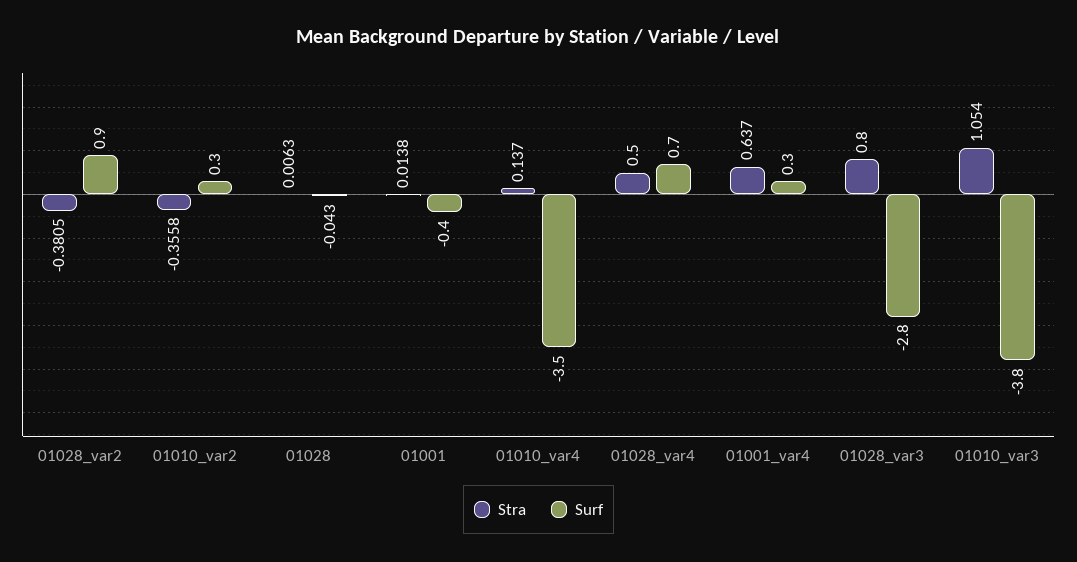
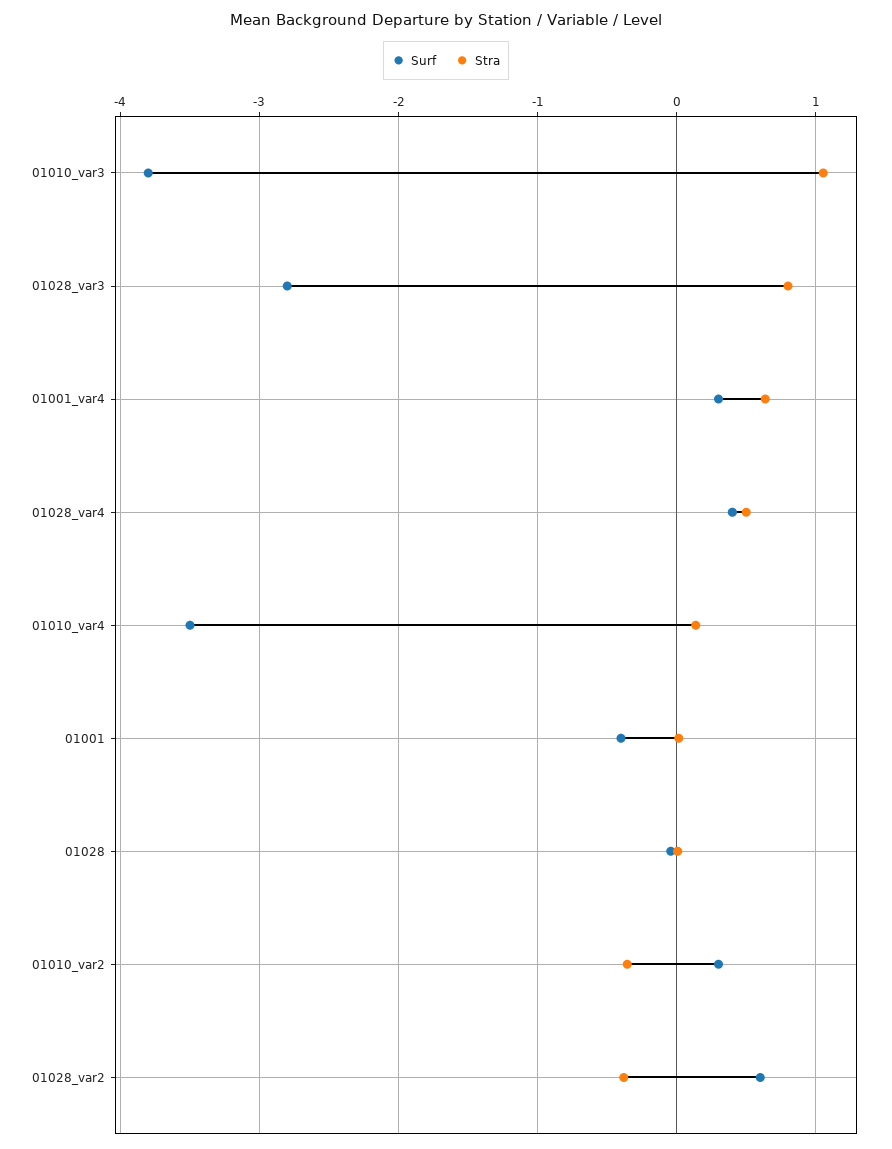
  {
    "Stra": {
      "01028_var2": -0.3805,
      "01010_var2": -0.3558,
      "01028": 0.0063,
      "01001": 0.0138,
      "01010_var4": 0.137,
      "01028_var4": 0.5,
      "01001_var4": 0.637,
      "01028_var3": 0.8,
      "01010_var3": 1.054
    },
    "Surf": {
-     "01028_var2": 0.9,
+     "01028_var2": 0.6,
      "01010_var2": 0.3,
      "01028": -0.043,
      "01001": -0.4,
      "01010_var4": -3.5,
-     "01028_var4": 0.7,
+     "01028_var4": 0.4,
      "01001_var4": 0.3,
      "01028_var3": -2.8,
      "01010_var3": -3.8
    }
  }

